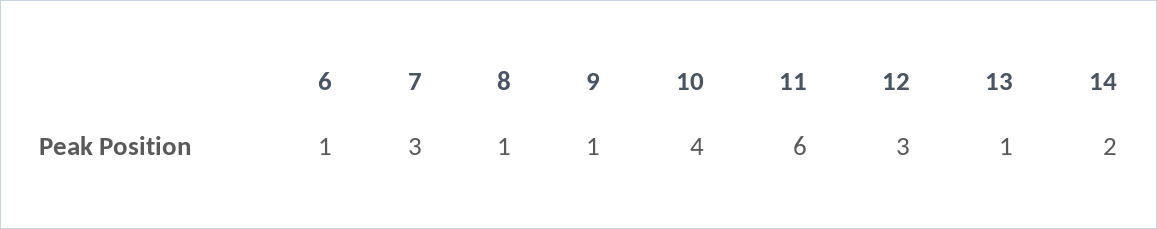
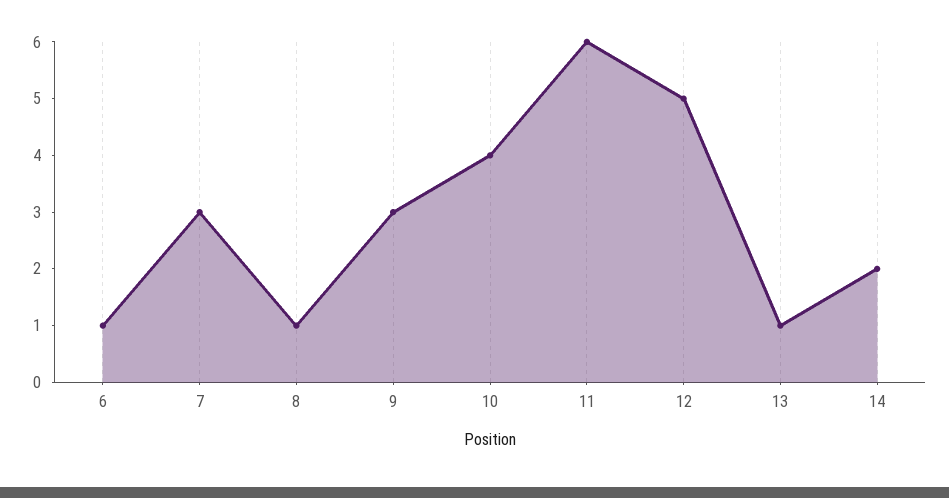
  {
    "6": 1,
    "7": 3,
    "8": 1,
-   "9": 1,
+   "9": 3,
    "10": 4,
    "11": 6,
-   "12": 3,
+   "12": 5,
    "13": 1,
    "14": 2
  }

